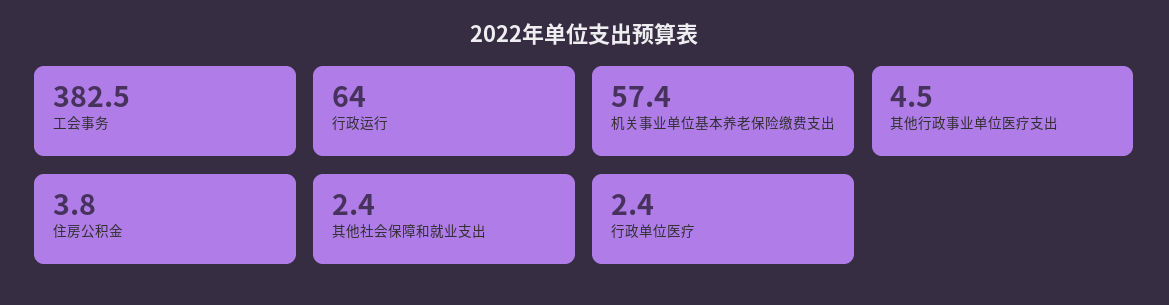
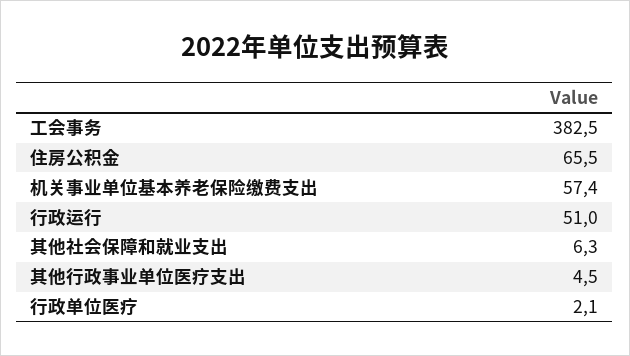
  {
    "工会事务": 382.5,
-   "行政运行": 64,
+   "行政运行": 51,
    "机关事业单位基本养老保险缴费支出": 57.4,
    "其他行政事业单位医疗支出": 4.5,
-   "住房公积金": 3.8,
+   "住房公积金": 65.5,
-   "其他社会保障和就业支出": 2.4,
+   "其他社会保障和就业支出": 6.3,
-   "行政单位医疗": 2.4
+   "行政单位医疗": 2.1
  }

